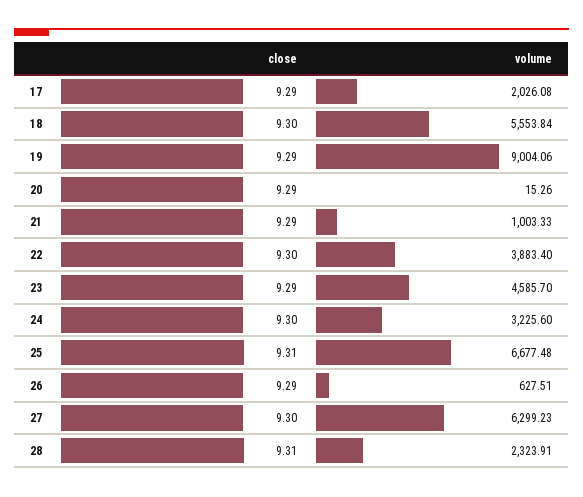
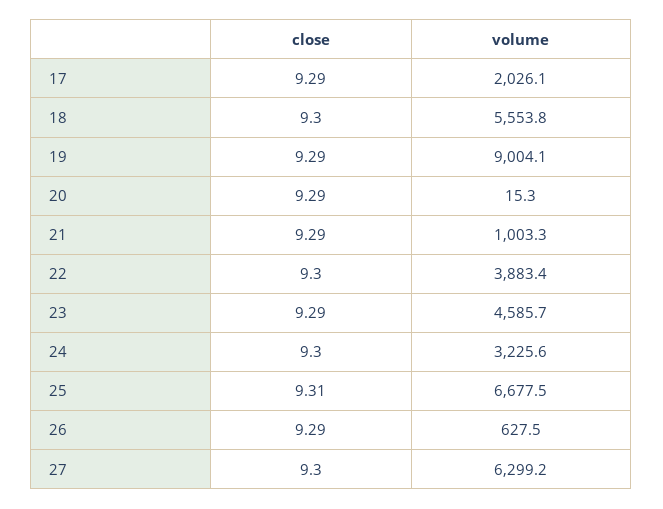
  {
    "close": {
      "17": 9.29,
      "18": 9.3,
      "19": 9.29,
      "20": 9.29,
      "21": 9.29,
      "22": 9.3,
      "23": 9.29,
      "24": 9.3,
      "25": 9.31,
      "26": 9.29,
-     "27": 9.3,
+     "27": 9.3
-     "28": 9.31
    },
    "volume": {
      "17": 2026.08,
      "18": 5553.84,
      "19": 9004.06,
      "20": 15.26,
      "21": 1003.33,
      "22": 3883.4,
      "23": 4585.7,
      "24": 3225.6,
      "25": 6677.48,
      "26": 627.51,
-     "27": 6299.23,
+     "27": 6299.23
-     "28": 2323.91
    }
  }

